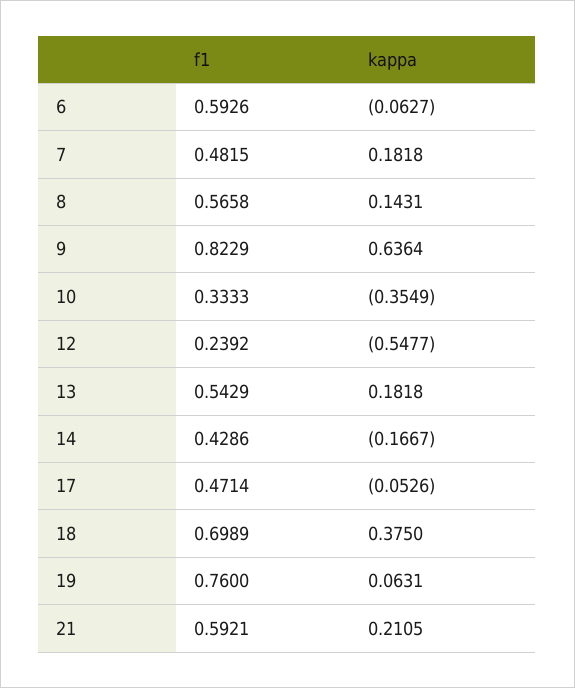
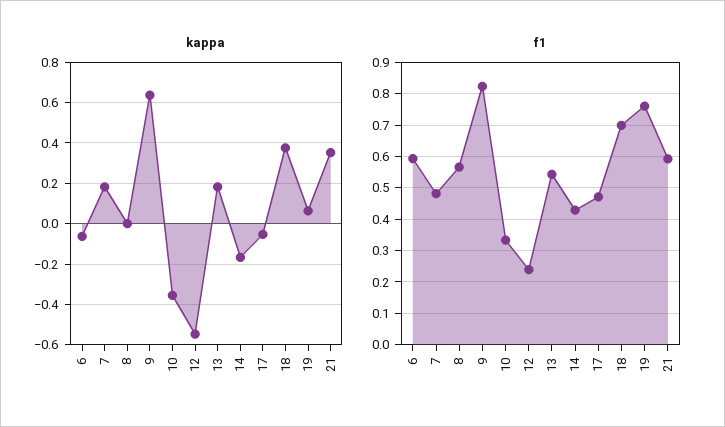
  {
    "f1": {
      "6": 0.5926,
      "7": 0.4815,
      "8": 0.5658,
      "9": 0.8229,
      "10": 0.3333,
      "12": 0.2392,
      "13": 0.5429,
      "14": 0.4286,
      "17": 0.4714,
      "18": 0.6989,
      "19": 0.76,
      "21": 0.5921
    },
    "kappa": {
      "6": -0.0627,
      "7": 0.1818,
-     "8": 0.1431,
+     "8": 0,
      "9": 0.6364,
      "10": -0.3549,
      "12": -0.5477,
      "13": 0.1818,
      "14": -0.1667,
      "17": -0.0526,
      "18": 0.375,
      "19": 0.0631,
-     "21": 0.2105
+     "21": 0.35
    }
  }

